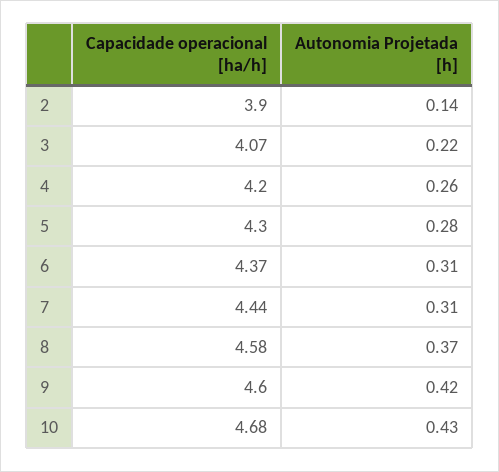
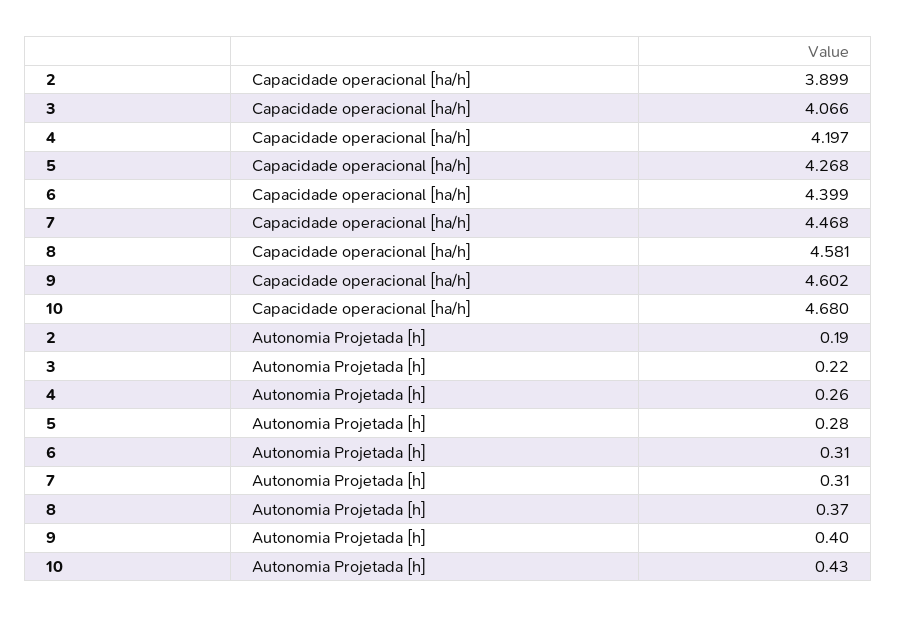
  {
    "Capacidade operacional [ha/h]": {
      "2": 3.899,
      "3": 4.066,
      "4": 4.197,
-     "5": 4.3,
+     "5": 4.268,
-     "6": 4.37,
+     "6": 4.399,
-     "7": 4.44,
+     "7": 4.468,
      "8": 4.581,
      "9": 4.602,
      "10": 4.68
    },
    "Autonomia Projetada [h]": {
-     "2": 0.14,
+     "2": 0.19,
      "3": 0.22,
      "4": 0.26,
      "5": 0.28,
      "6": 0.31,
      "7": 0.31,
      "8": 0.37,
-     "9": 0.42,
+     "9": 0.4,
      "10": 0.43
    }
  }

